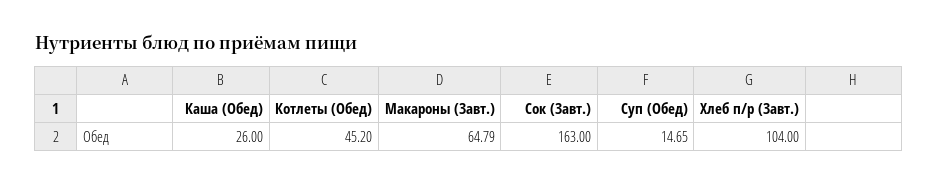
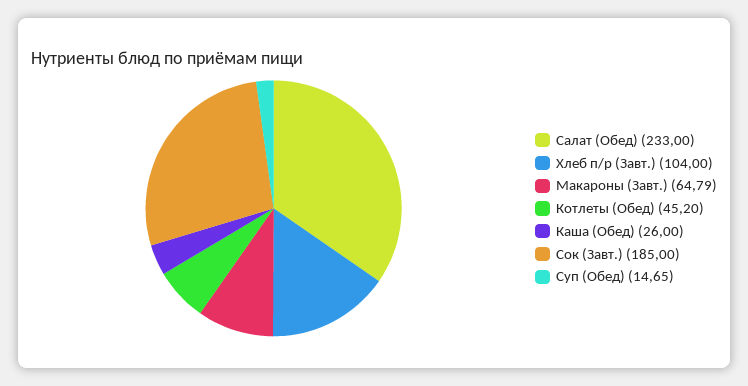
  {
    "Каша (Обед)": 26,
    "Котлеты (Обед)": 45.2,
    "Макароны (Завт.)": 64.79,
-   "Сок (Завт.)": 163,
+   "Сок (Завт.)": 185,
    "Суп (Обед)": 14.65,
-   "Хлеб п/р (Завт.)": 104
+   "Хлеб п/р (Завт.)": 104,
+   "Салат (Обед)": 233
  }

